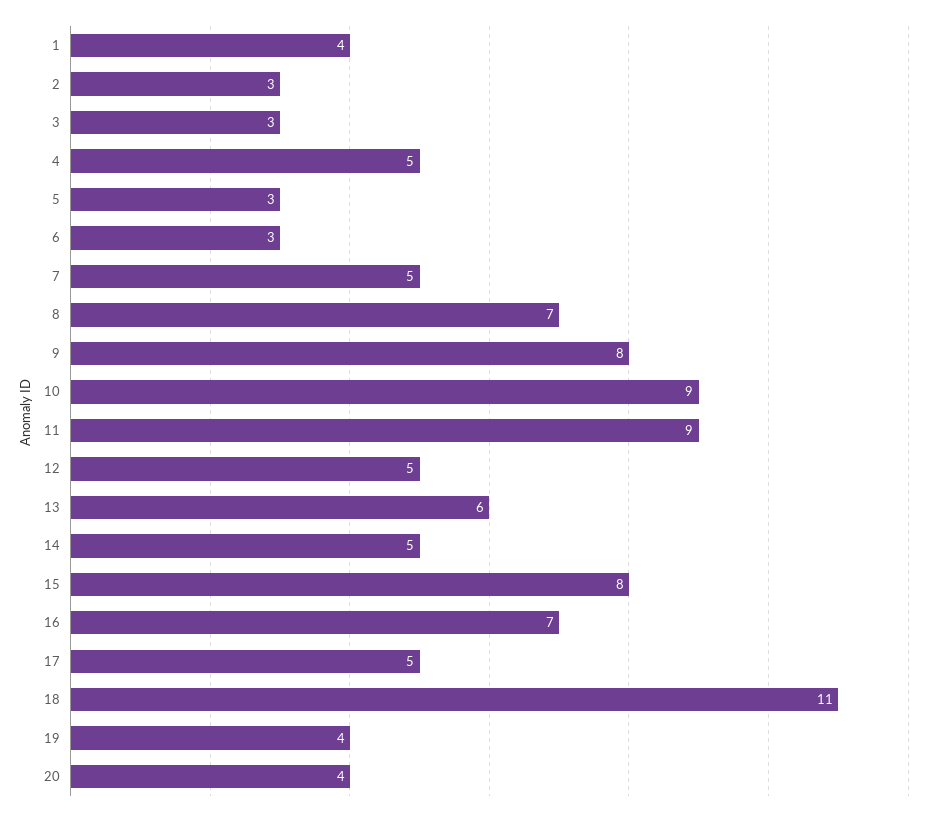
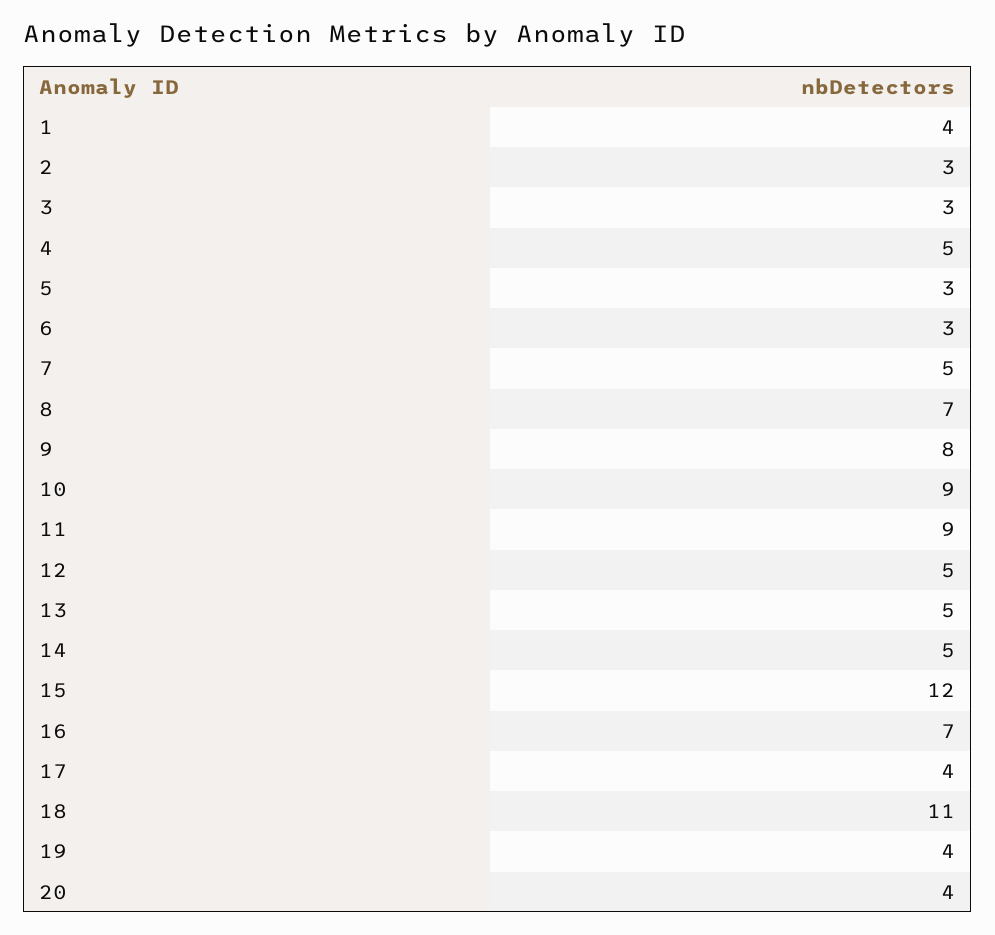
  {
    "1": 4,
    "2": 3,
    "3": 3,
    "4": 5,
    "5": 3,
    "6": 3,
    "7": 5,
    "8": 7,
    "9": 8,
    "10": 9,
    "11": 9,
    "12": 5,
-   "13": 6,
+   "13": 5,
    "14": 5,
-   "15": 8,
+   "15": 12,
    "16": 7,
-   "17": 5,
+   "17": 4,
    "18": 11,
    "19": 4,
    "20": 4
  }

